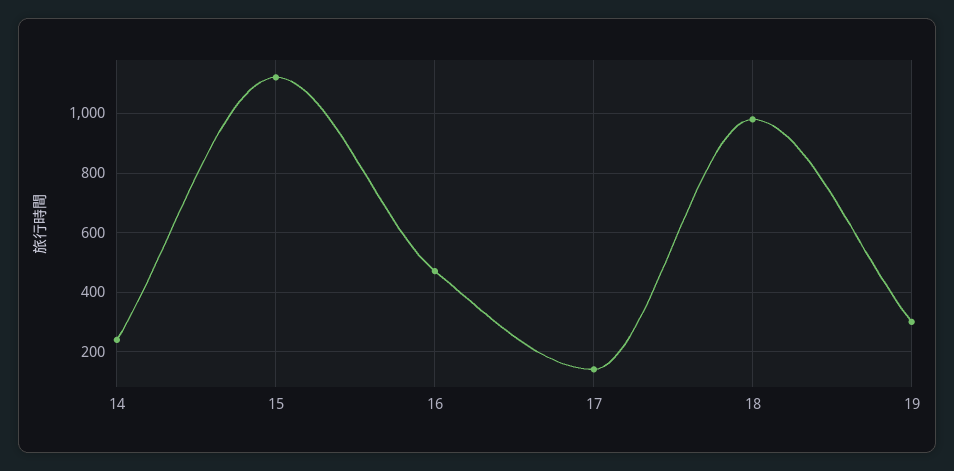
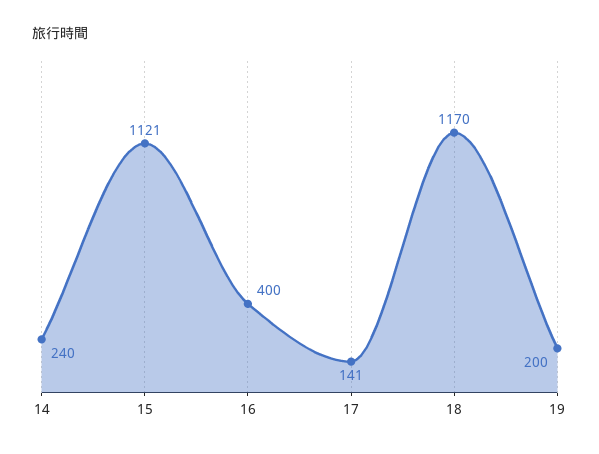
  {
    "14": 240,
    "15": 1121,
-   "16": 475,
+   "16": 400,
    "17": 141,
-   "18": 975,
+   "18": 1170,
-   "19": 300
+   "19": 200
  }

